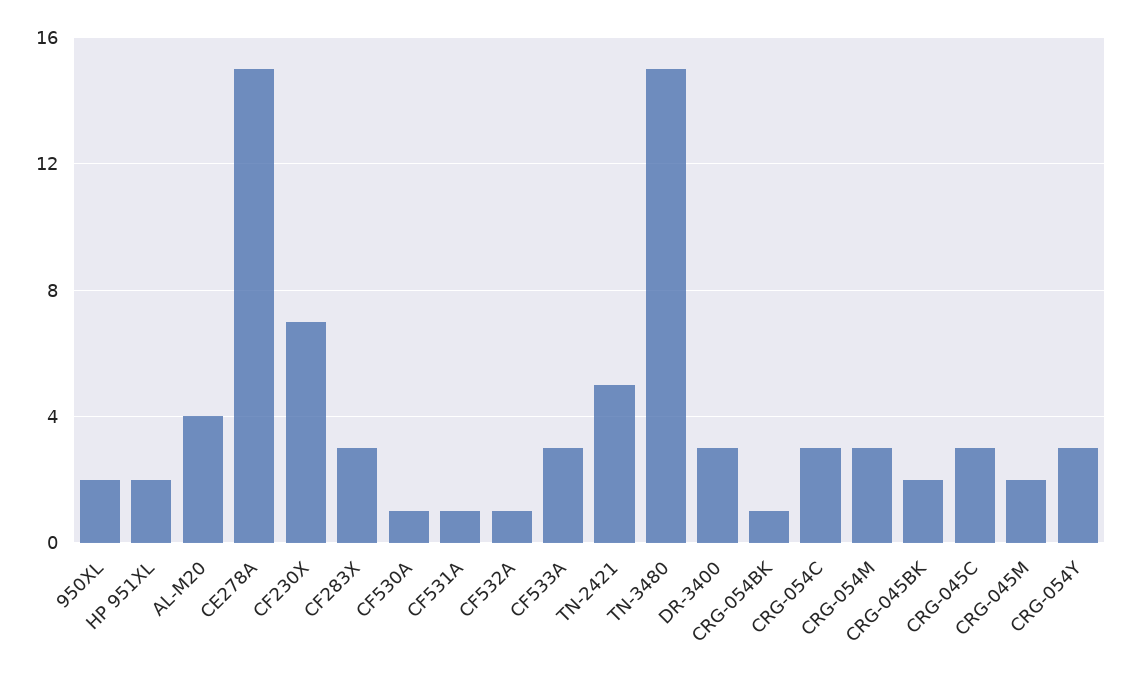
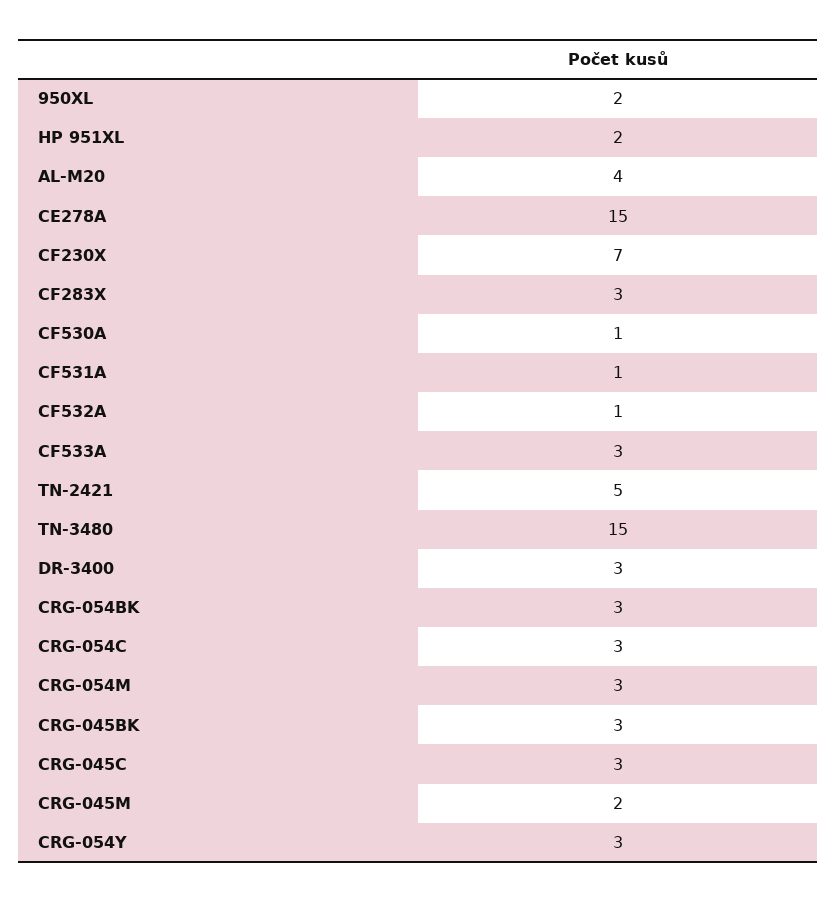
  {
    "950XL": 2,
    "HP 951XL": 2,
    "AL-M20": 4,
    "CE278A": 15,
    "CF230X": 7,
    "CF283X": 3,
    "CF530A": 1,
    "CF531A": 1,
    "CF532A": 1,
    "CF533A": 3,
    "TN-2421": 5,
    "TN-3480": 15,
    "DR-3400": 3,
-   "CRG-054BK": 1,
+   "CRG-054BK": 3,
    "CRG-054C": 3,
    "CRG-054M": 3,
-   "CRG-045BK": 2,
+   "CRG-045BK": 3,
    "CRG-045C": 3,
    "CRG-045M": 2,
    "CRG-054Y": 3
  }

